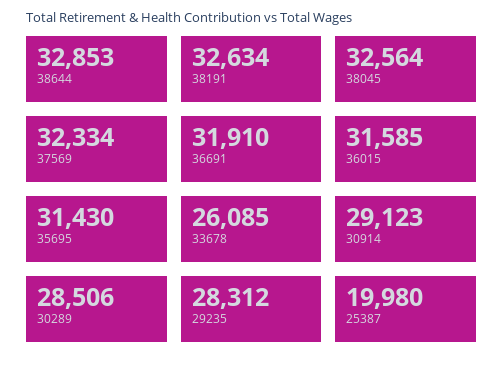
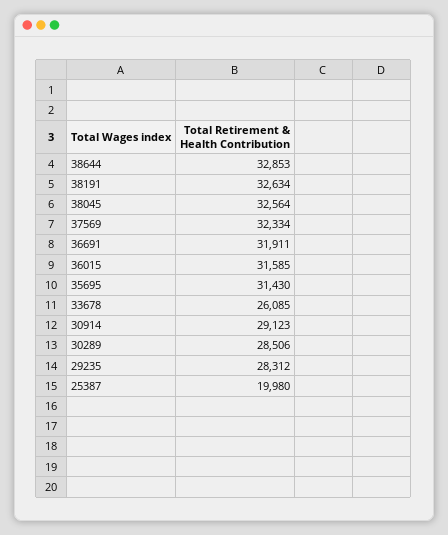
  {
    "38644": 32853,
    "38191": 32634,
    "38045": 32564,
    "37569": 32334,
-   "36691": 31910,
+   "36691": 31911,
    "36015": 31585,
    "35695": 31430,
    "33678": 26085,
    "30914": 29123,
    "30289": 28506,
    "29235": 28312,
    "25387": 19980
  }

